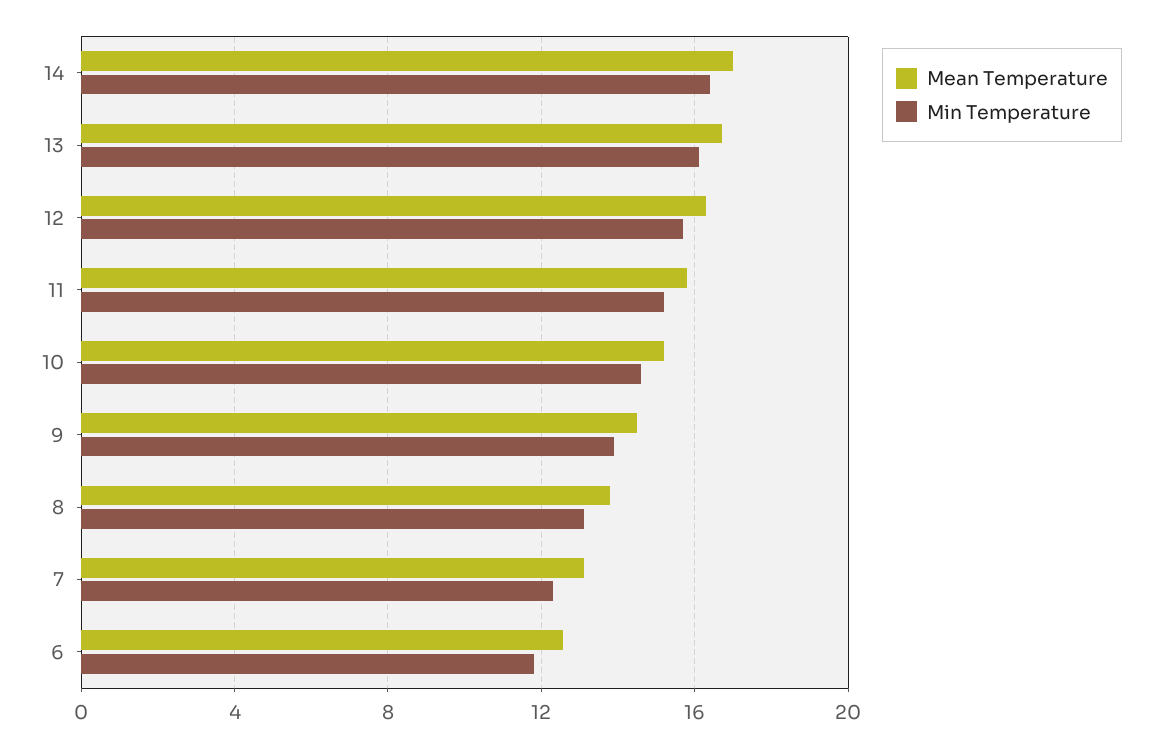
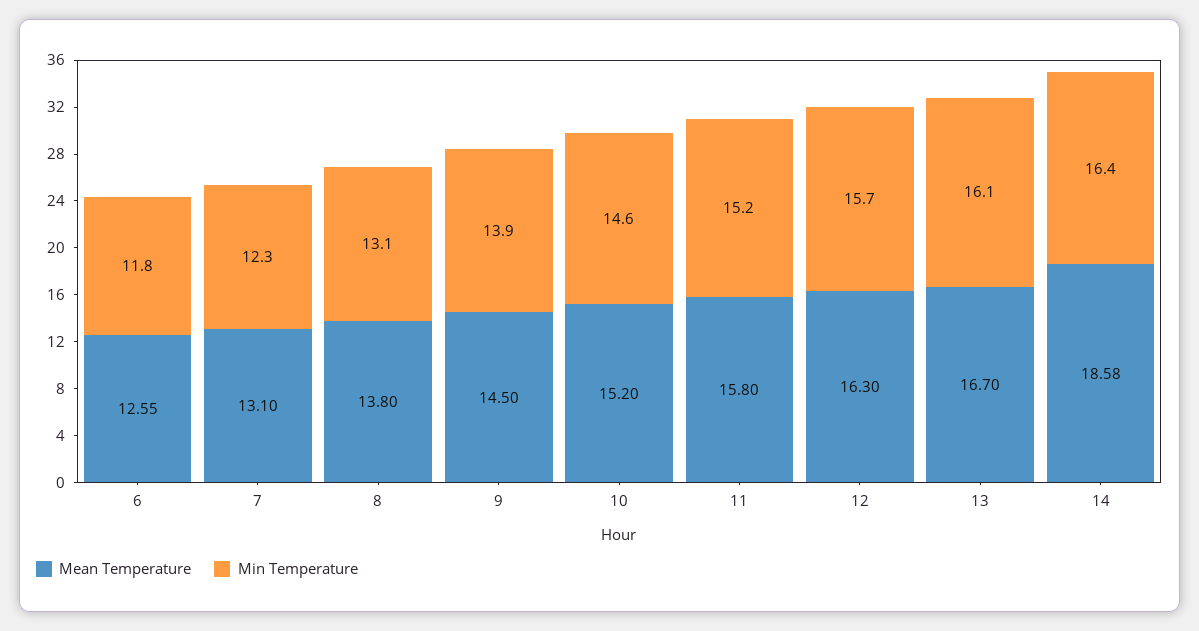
  {
    "Mean Temperature": {
-     "14": 17,
+     "14": 18.58,
      "13": 16.7,
      "12": 16.3,
      "11": 15.8,
      "10": 15.2,
      "9": 14.5,
      "8": 13.8,
      "7": 13.1,
      "6": 12.55
    },
    "Min Temperature": {
      "14": 16.4,
      "13": 16.1,
      "12": 15.7,
      "11": 15.2,
      "10": 14.6,
      "9": 13.9,
      "8": 13.1,
      "7": 12.3,
      "6": 11.8
    }
  }

